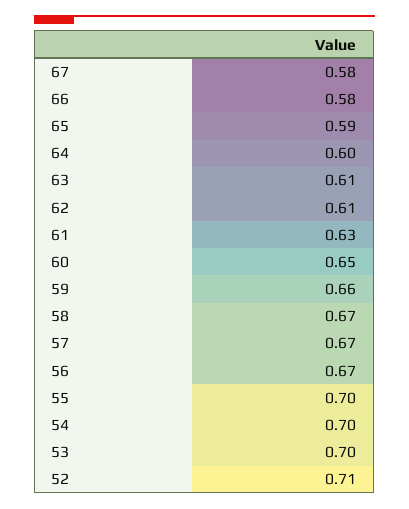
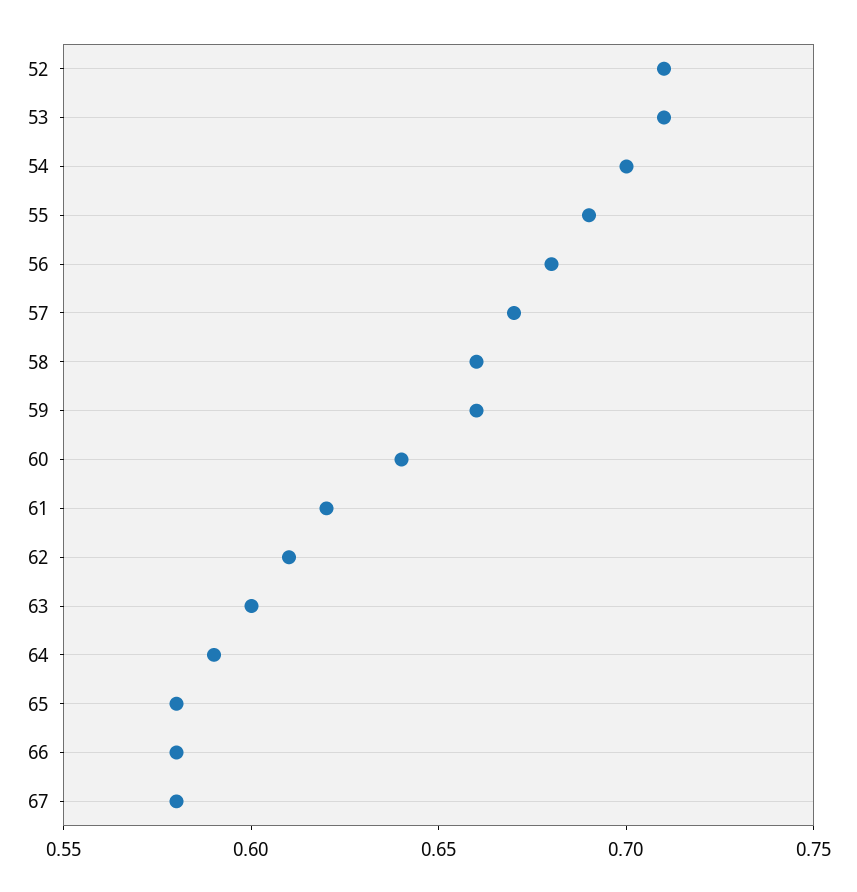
  {
    "67": 0.58,
    "66": 0.58,
-   "65": 0.59,
+   "65": 0.58,
-   "64": 0.6,
+   "64": 0.59,
-   "63": 0.61,
+   "63": 0.6,
    "62": 0.61,
-   "61": 0.63,
+   "61": 0.62,
-   "60": 0.65,
+   "60": 0.64,
    "59": 0.66,
-   "58": 0.67,
+   "58": 0.66,
    "57": 0.67,
-   "56": 0.67,
+   "56": 0.68,
-   "55": 0.7,
+   "55": 0.69,
    "54": 0.7,
-   "53": 0.7,
+   "53": 0.71,
    "52": 0.71
  }

